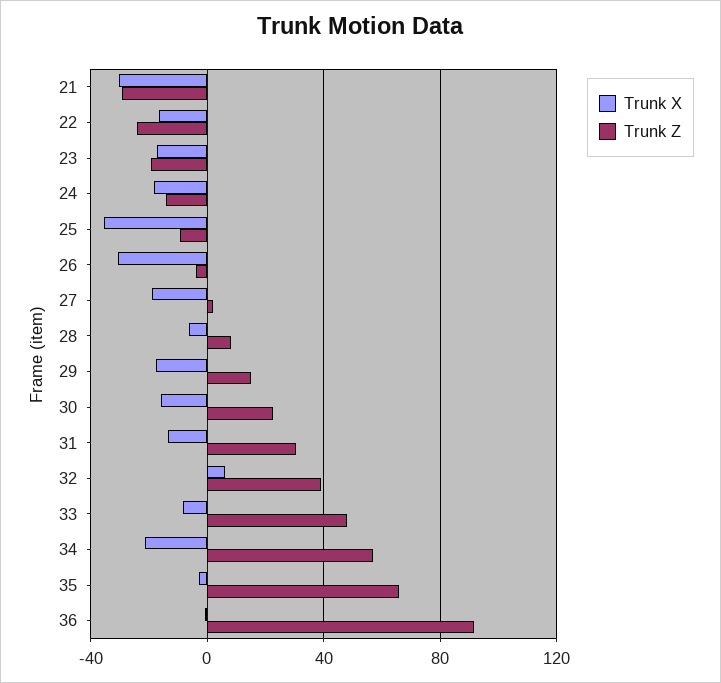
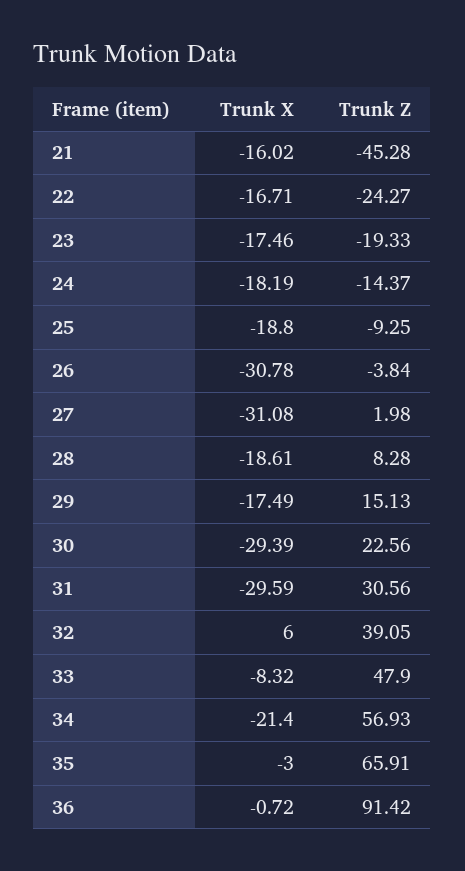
  {
    "Trunk X": {
-     "21": -30,
+     "21": -16.02,
      "22": -16.71,
      "23": -17.46,
      "24": -18.19,
-     "25": -35,
+     "25": -18.8,
      "26": -30.78,
-     "27": -20,
+     "27": -31.08,
-     "28": -5,
+     "28": -18.61,
      "29": -17.49,
-     "30": -15,
+     "30": -29.39,
-     "31": -15,
+     "31": -29.59,
      "32": 6,
      "33": -8.32,
      "34": -21.4,
      "35": -3,
      "36": -0.72
    },
    "Trunk Z": {
-     "21": -30,
+     "21": -45.28,
      "22": -24.27,
      "23": -19.33,
      "24": -14.37,
      "25": -9.25,
      "26": -3.84,
      "27": 1.98,
      "28": 8.28,
      "29": 15.13,
      "30": 22.56,
      "31": 30.56,
      "32": 39.05,
      "33": 47.9,
      "34": 56.93,
      "35": 65.91,
      "36": 91.42
    }
  }

